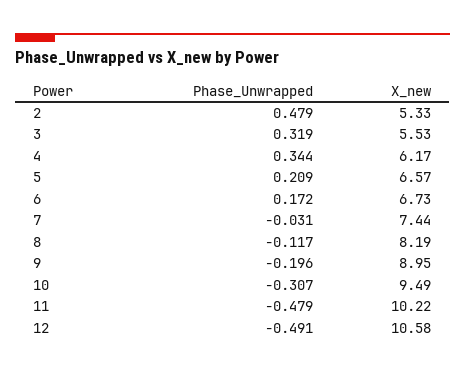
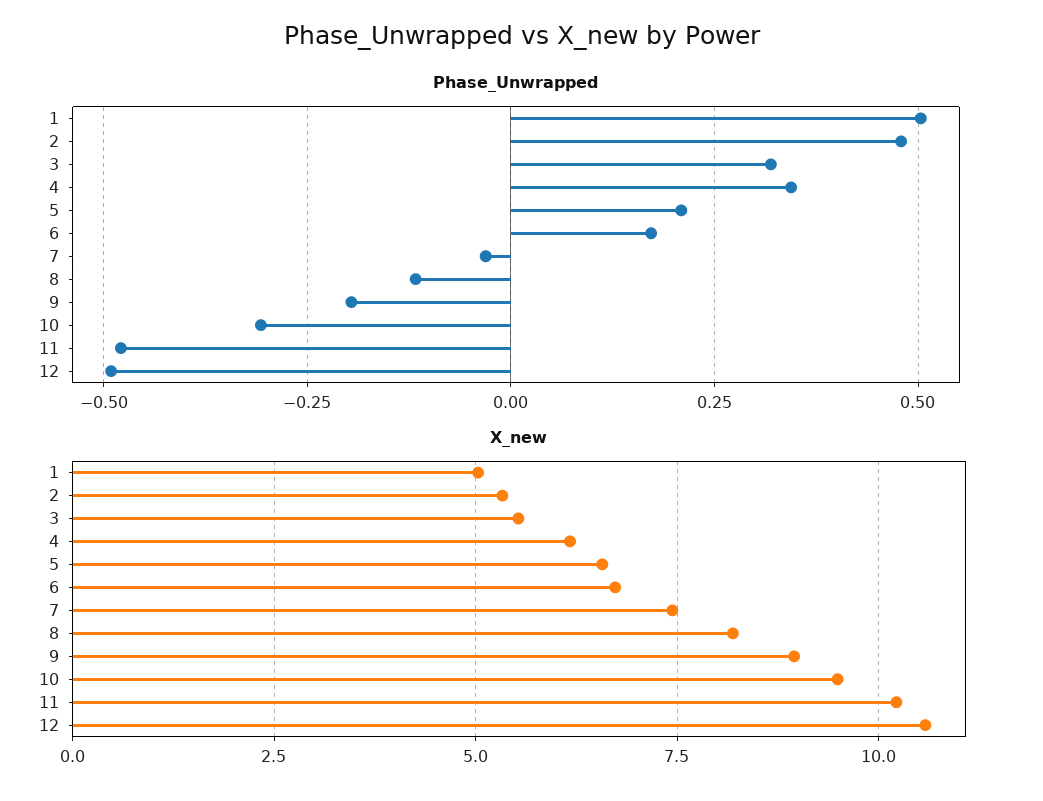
  {
    "Phase_Unwrapped": {
      "2": 0.479,
      "3": 0.319,
      "4": 0.344,
      "5": 0.209,
      "6": 0.172,
      "7": -0.031,
      "8": -0.117,
      "9": -0.196,
      "10": -0.307,
      "11": -0.479,
-     "12": -0.491
+     "12": -0.491,
+     "1": 0.5
    },
    "X_new": {
      "2": 5.33,
      "3": 5.53,
      "4": 6.17,
      "5": 6.57,
      "6": 6.73,
      "7": 7.44,
      "8": 8.19,
      "9": 8.95,
      "10": 9.49,
      "11": 10.22,
-     "12": 10.58
+     "12": 10.58,
+     "1": 5
    }
  }

